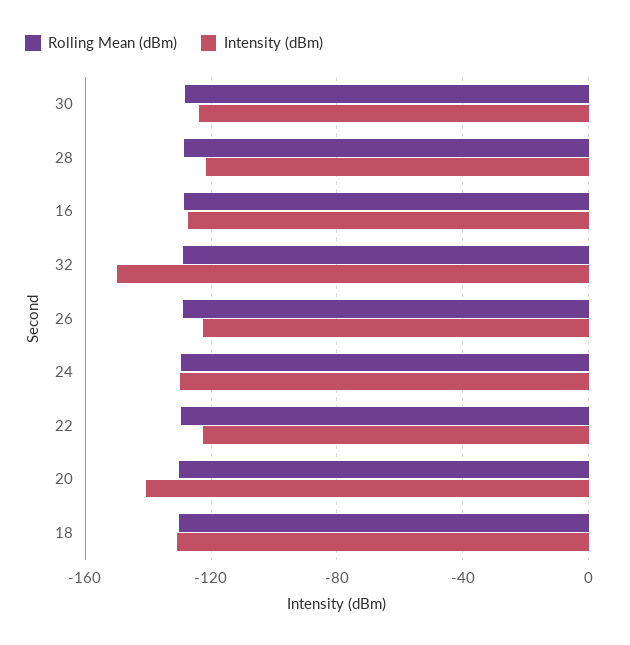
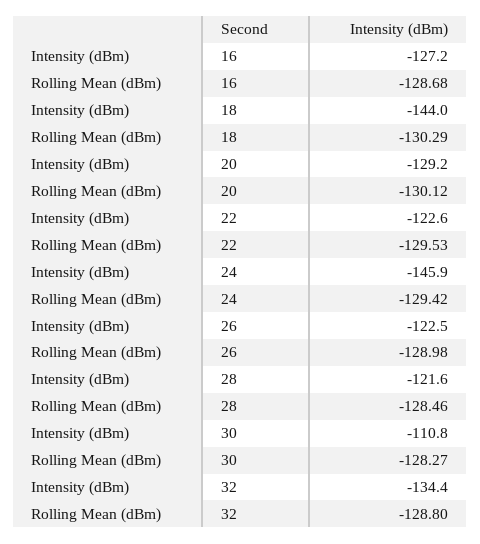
  {
    "Rolling Mean (dBm)": {
      "30": -128.27,
      "28": -128.46,
      "16": -128.68,
      "32": -128.8,
      "26": -128.98,
      "24": -129.42,
      "22": -129.53,
      "20": -130.12,
      "18": -130.29
    },
    "Intensity (dBm)": {
-     "30": -125,
+     "30": -110.8,
      "28": -121.6,
      "16": -127.2,
-     "32": -150,
+     "32": -134.4,
      "26": -122.5,
-     "24": -130,
+     "24": -145.9,
      "22": -122.6,
-     "20": -140,
+     "20": -129.2,
-     "18": -130
+     "18": -144
    }
  }

